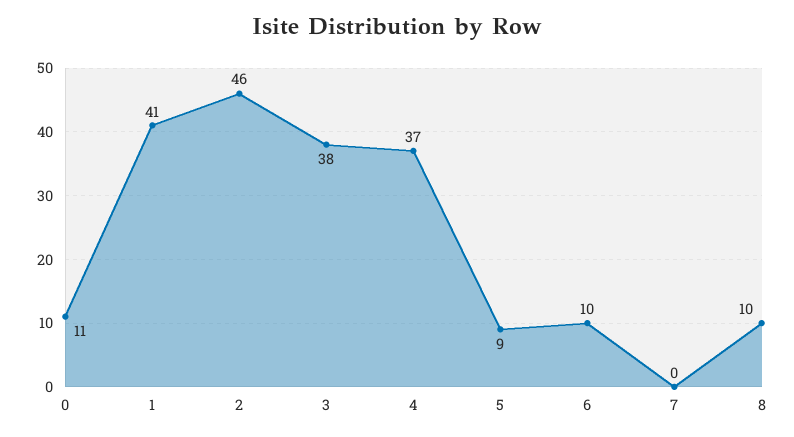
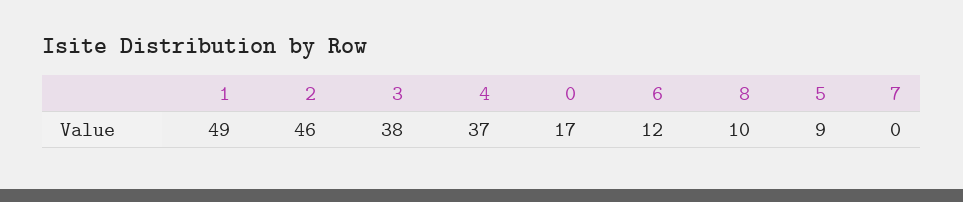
  {
-   "0": 11,
+   "0": 17,
-   "1": 41,
+   "1": 49,
    "2": 46,
    "3": 38,
    "4": 37,
    "5": 9,
-   "6": 10,
+   "6": 12,
    "7": 0,
    "8": 10
  }

